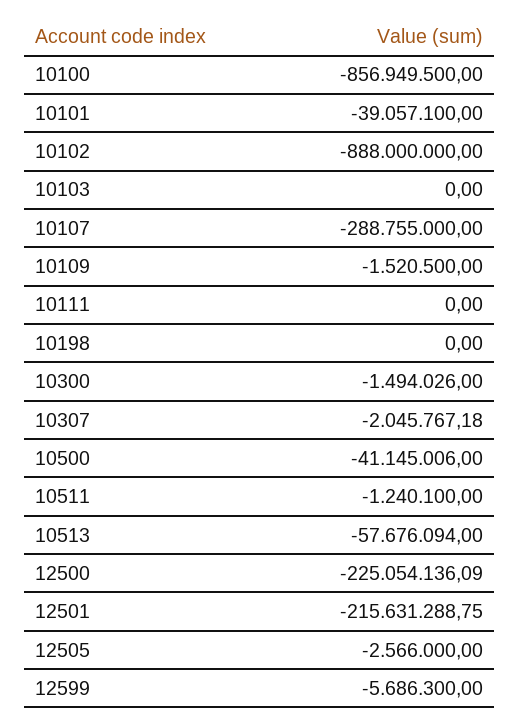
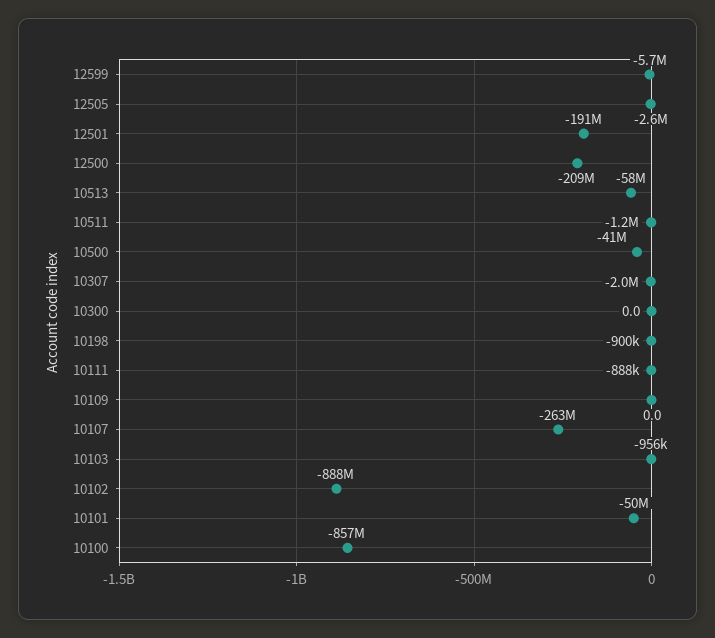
  {
    "10100": -856949500,
-   "10101": -39057100,
+   "10101": -50000000,
    "10102": -888000000,
-   "10103": 0,
+   "10103": -956000,
-   "10107": -288755000,
+   "10107": -263000000,
-   "10109": -1520500,
+   "10109": 0,
-   "10111": 0,
+   "10111": -888000,
-   "10198": 0,
+   "10198": -900000,
-   "10300": -1494026,
+   "10300": 0,
    "10307": -2045767.18,
    "10500": -41145006,
    "10511": -1240100,
    "10513": -57676094,
-   "12500": -225054136.09,
+   "12500": -209000000,
-   "12501": -215631288.75,
+   "12501": -191000000,
    "12505": -2566000,
    "12599": -5686300
  }

